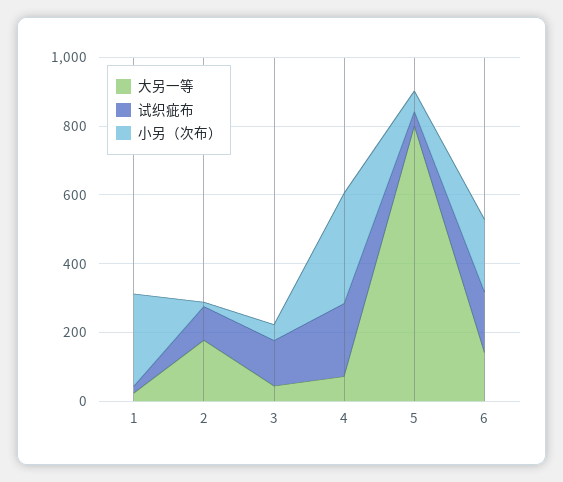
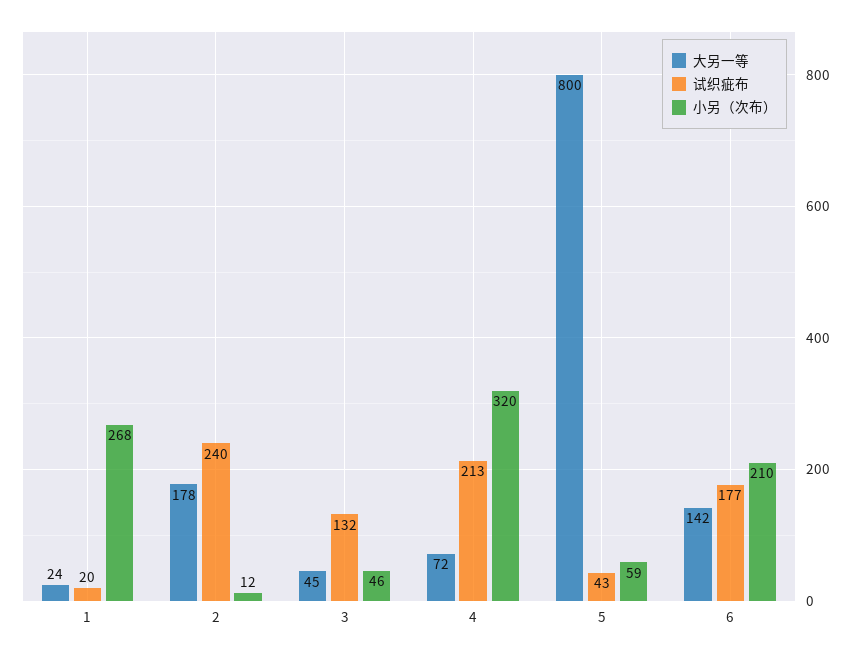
  {
    "大另一等": {
      "1": 24,
      "2": 178,
      "3": 45,
      "4": 72,
      "5": 800,
      "6": 142
    },
    "试织疵布": {
      "1": 20,
-     "2": 100,
+     "2": 240,
      "3": 132,
      "4": 213,
      "5": 43,
      "6": 177
    },
    "小另（次布）": {
      "1": 268,
      "2": 12,
      "3": 46,
      "4": 320,
      "5": 59,
      "6": 210
    }
  }

